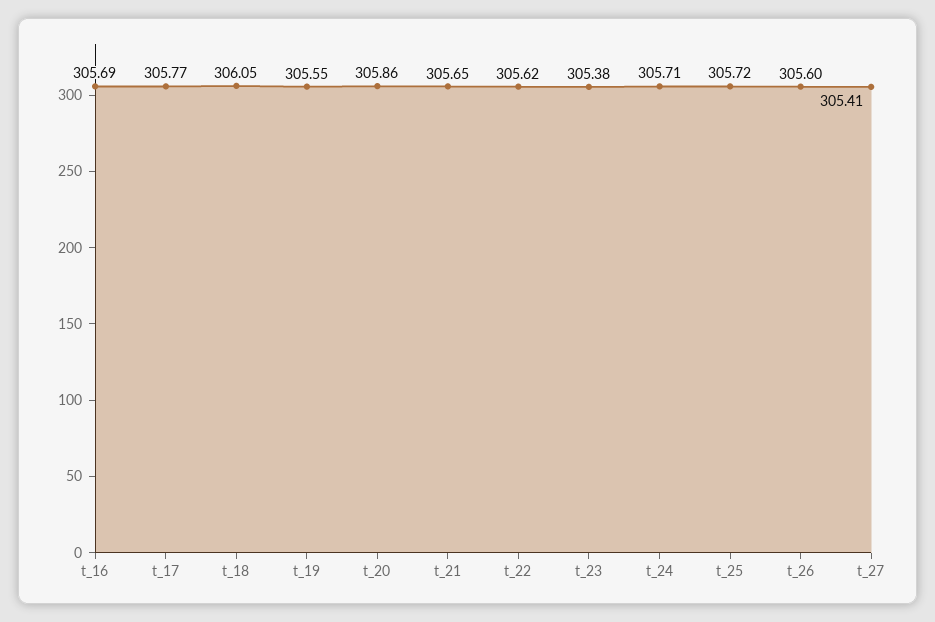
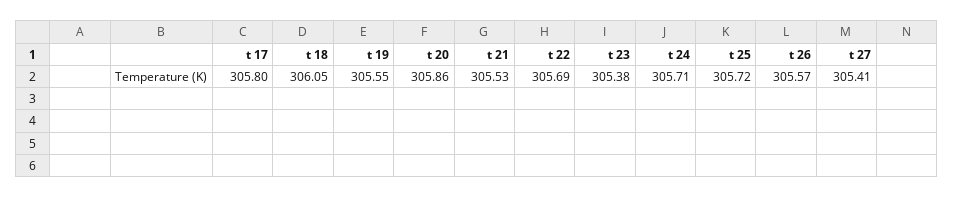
  {
-   "t_16": 305.69,
-   "t_17": 305.77,
+   "t_17": 305.8,
    "t_18": 306.05,
    "t_19": 305.55,
    "t_20": 305.86,
-   "t_21": 305.65,
+   "t_21": 305.53,
-   "t_22": 305.62,
+   "t_22": 305.69,
    "t_23": 305.38,
    "t_24": 305.71,
    "t_25": 305.72,
-   "t_26": 305.6,
+   "t_26": 305.57,
    "t_27": 305.41
  }

